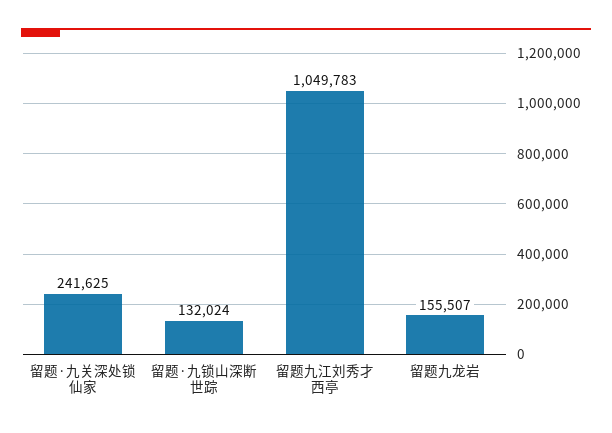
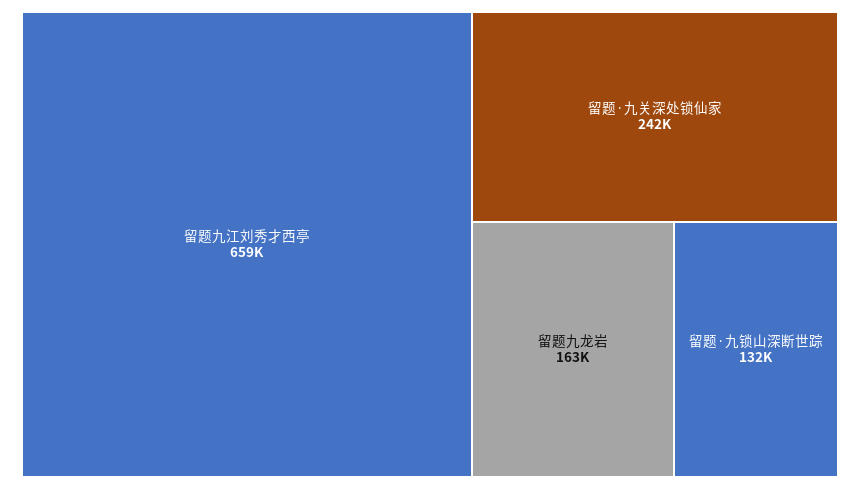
  {
    "留题·九关深处锁仙家": 241625,
    "留题·九锁山深断世踪": 132024,
-   "留题九江刘秀才西亭": 1049783,
+   "留题九江刘秀才西亭": 659000,
-   "留题九龙岩": 155507
+   "留题九龙岩": 163000
  }

